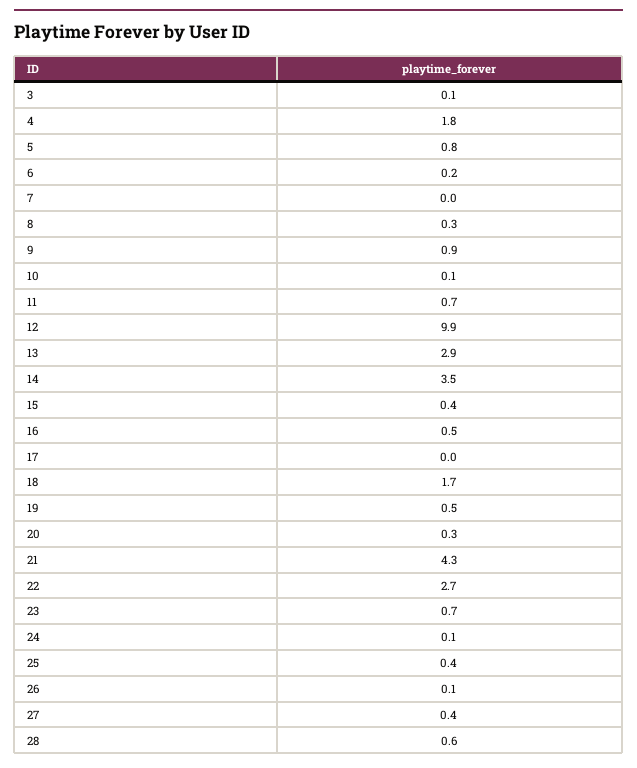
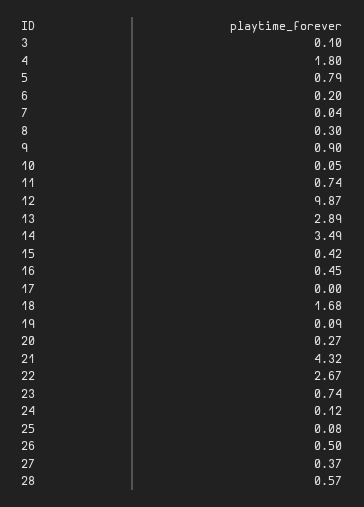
  {
    "3": 0.1,
    "4": 1.8,
    "5": 0.79,
    "6": 0.2,
    "7": 0.04,
    "8": 0.3,
    "9": 0.9,
    "10": 0.05,
    "11": 0.74,
    "12": 9.87,
    "13": 2.89,
    "14": 3.49,
    "15": 0.42,
    "16": 0.45,
    "17": 0,
    "18": 1.68,
-   "19": 0.5,
+   "19": 0.09,
    "20": 0.27,
    "21": 4.32,
    "22": 2.67,
    "23": 0.74,
    "24": 0.12,
-   "25": 0.4,
+   "25": 0.08,
-   "26": 0.1,
+   "26": 0.5,
    "27": 0.37,
    "28": 0.57
  }

